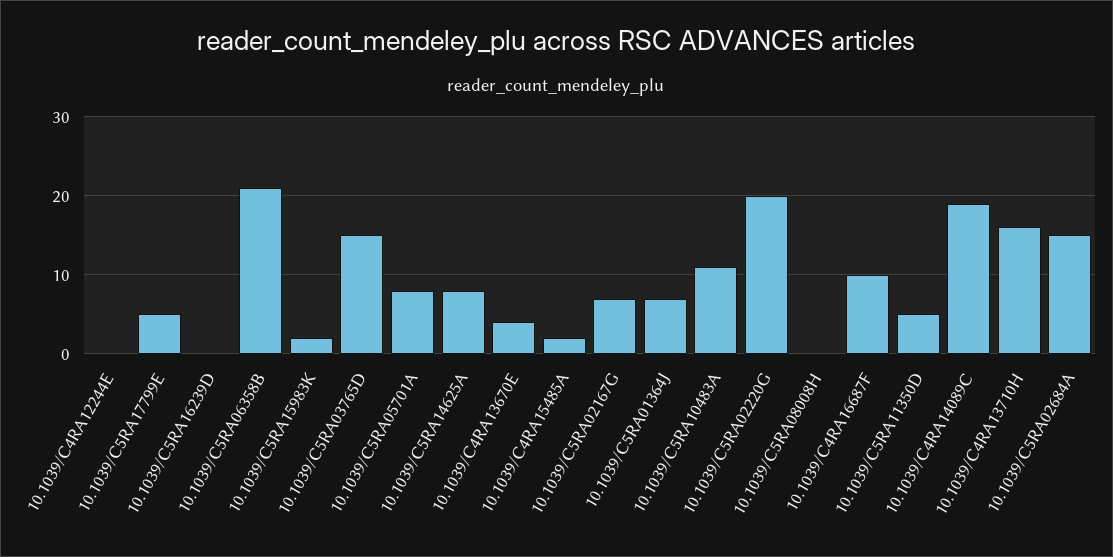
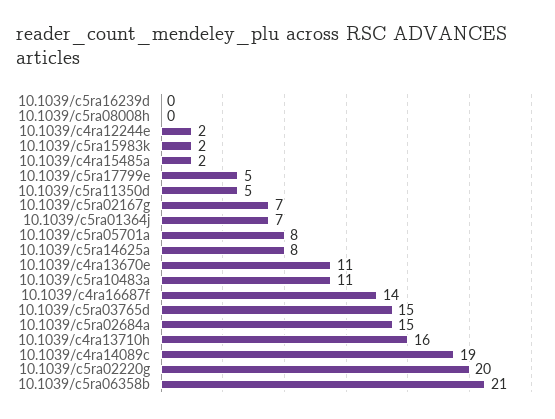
  {
-   "10.1039/C4RA12244E": 0,
+   "10.1039/C4RA12244E": 2,
    "10.1039/C5RA17799E": 5,
    "10.1039/C5RA16239D": 0,
    "10.1039/C5RA06358B": 21,
    "10.1039/C5RA15983K": 2,
    "10.1039/C5RA03765D": 15,
    "10.1039/C5RA05701A": 8,
    "10.1039/C5RA14625A": 8,
-   "10.1039/C4RA13670E": 4,
+   "10.1039/C4RA13670E": 11,
    "10.1039/C4RA15485A": 2,
    "10.1039/C5RA02167G": 7,
    "10.1039/C5RA01364J": 7,
    "10.1039/C5RA10483A": 11,
    "10.1039/C5RA02220G": 20,
    "10.1039/C5RA08008H": 0,
-   "10.1039/C4RA16687F": 10,
+   "10.1039/C4RA16687F": 14,
    "10.1039/C5RA11350D": 5,
    "10.1039/C4RA14089C": 19,
    "10.1039/C4RA13710H": 16,
    "10.1039/C5RA02684A": 15
  }

